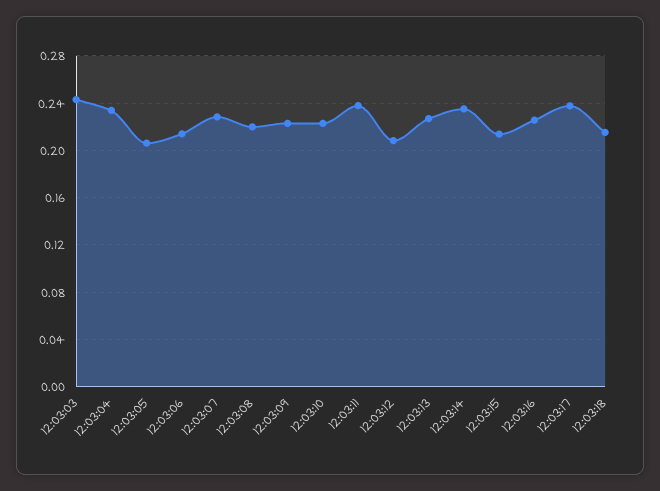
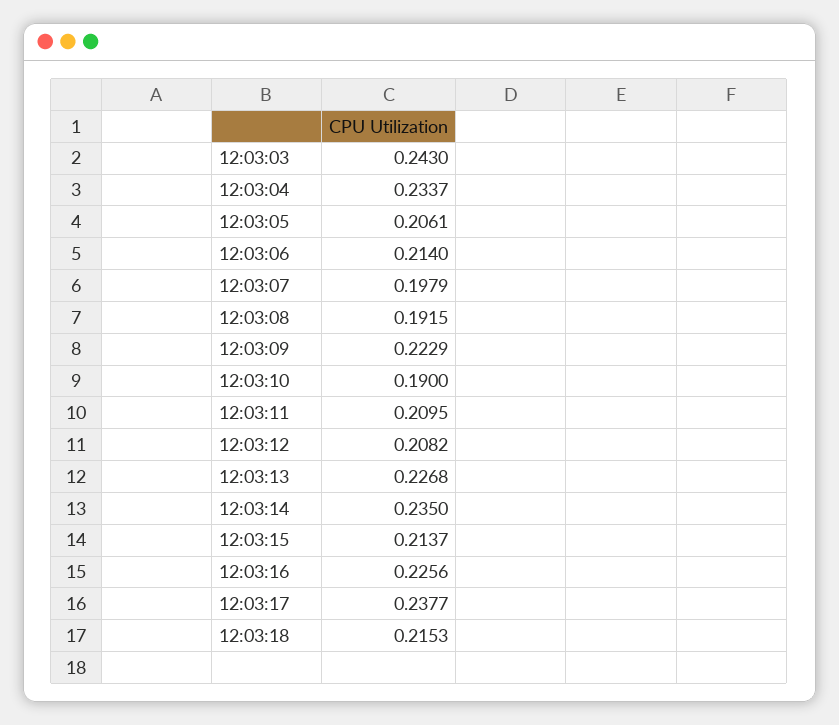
  {
    "12:03:03": 0.243,
    "12:03:04": 0.2337,
    "12:03:05": 0.2061,
    "12:03:06": 0.214,
-   "12:03:07": 0.23,
+   "12:03:07": 0.1979,
-   "12:03:08": 0.22,
+   "12:03:08": 0.1915,
    "12:03:09": 0.2229,
-   "12:03:10": 0.22,
+   "12:03:10": 0.19,
-   "12:03:11": 0.24,
+   "12:03:11": 0.2095,
    "12:03:12": 0.2082,
    "12:03:13": 0.2268,
    "12:03:14": 0.235,
    "12:03:15": 0.2137,
    "12:03:16": 0.2256,
    "12:03:17": 0.2377,
    "12:03:18": 0.2153
  }

